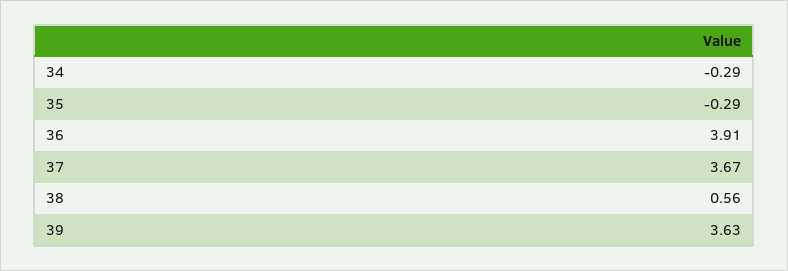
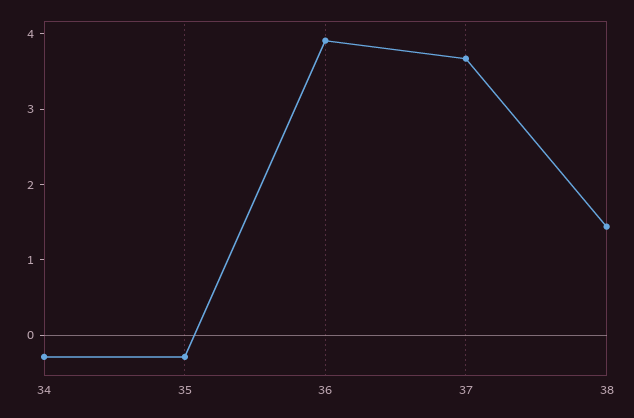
  {
    "34": -0.29,
    "35": -0.29,
    "36": 3.91,
    "37": 3.67,
-   "38": 0.56,
+   "38": 1.4
-   "39": 3.63
  }

